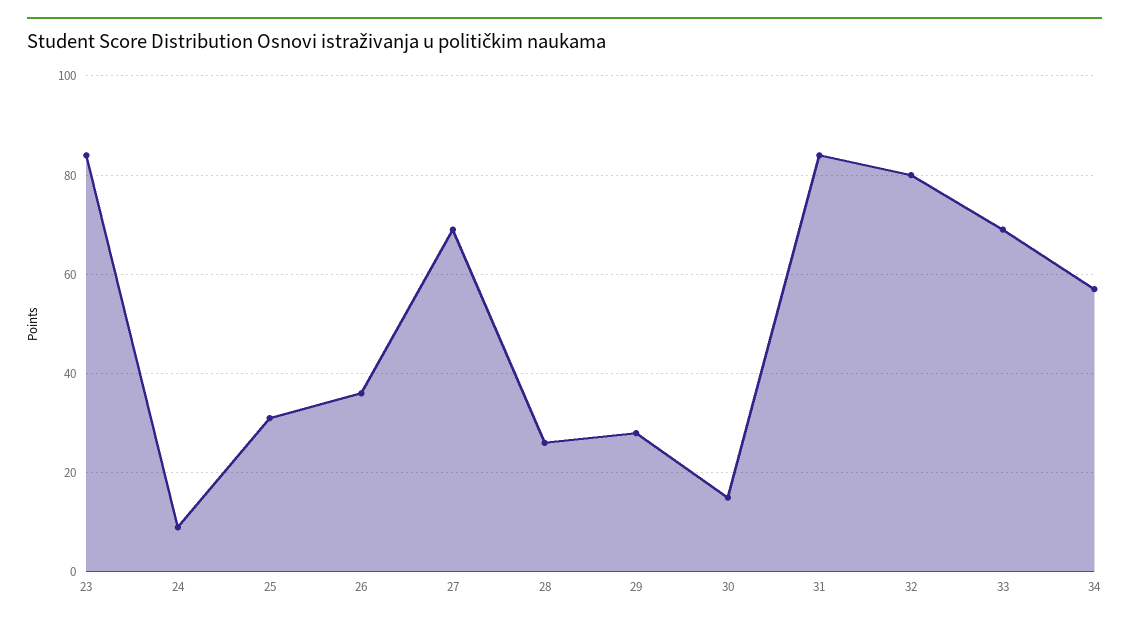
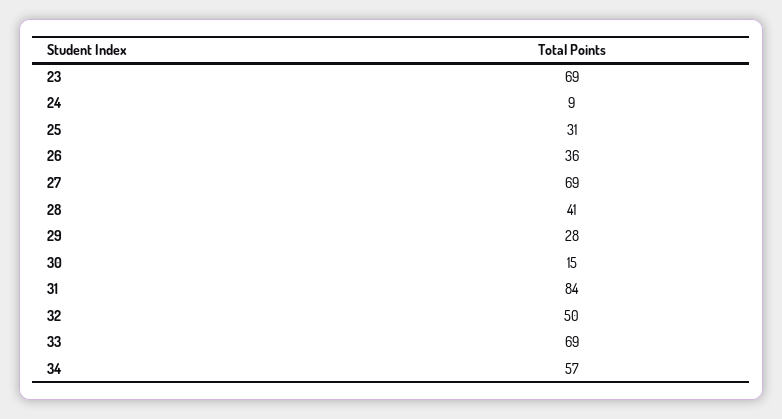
  {
-   "23": 85,
+   "23": 69,
    "24": 9,
    "25": 31,
    "26": 36,
    "27": 69,
-   "28": 25,
+   "28": 41,
    "29": 28,
    "30": 15,
    "31": 84,
-   "32": 80,
+   "32": 50,
    "33": 69,
    "34": 57
  }

